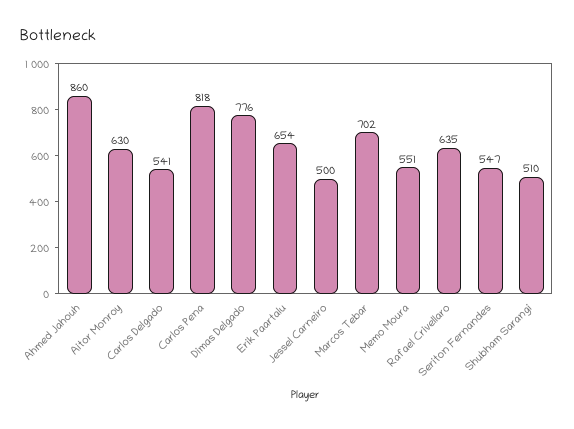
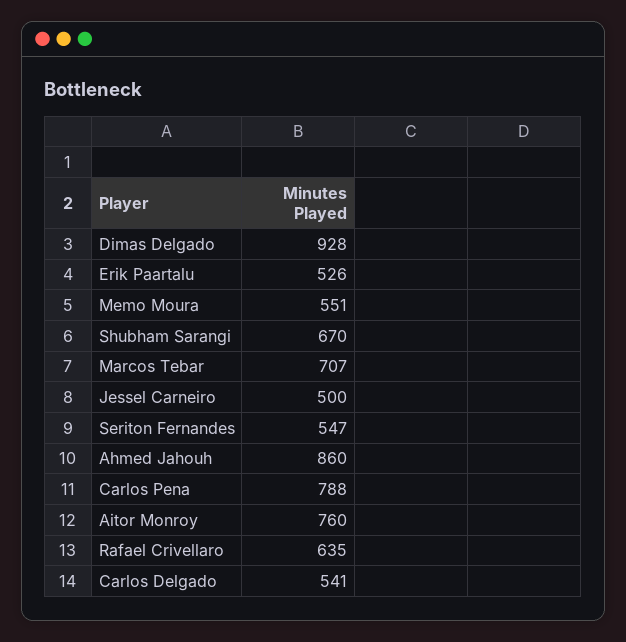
  {
    "Ahmed Jahouh": 860,
-   "Aitor Monroy": 630,
+   "Aitor Monroy": 760,
    "Carlos Delgado": 541,
-   "Carlos Pena": 818,
+   "Carlos Pena": 788,
-   "Dimas Delgado": 776,
+   "Dimas Delgado": 928,
-   "Erik Paartalu": 654,
+   "Erik Paartalu": 526,
    "Jessel Carneiro": 500,
-   "Marcos Tebar": 702,
+   "Marcos Tebar": 707,
    "Memo Moura": 551,
    "Rafael Crivellaro": 635,
    "Seriton Fernandes": 547,
-   "Shubham Sarangi": 510
+   "Shubham Sarangi": 670
  }

